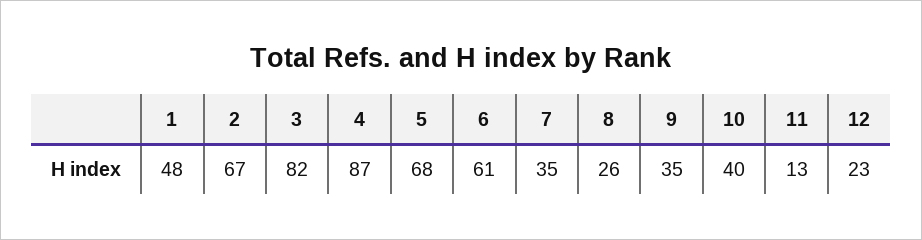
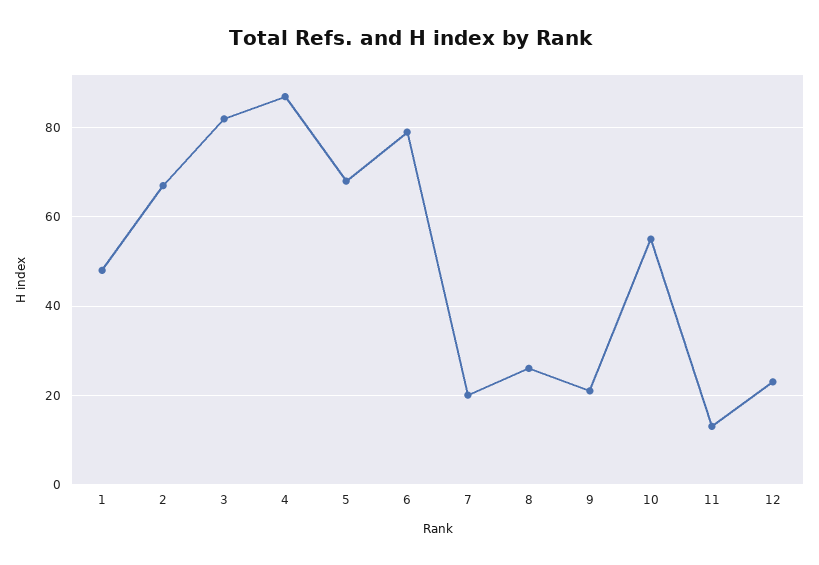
  {
    "1": 48,
    "2": 67,
    "3": 82,
    "4": 87,
    "5": 68,
-   "6": 61,
+   "6": 80,
-   "7": 35,
+   "7": 20,
    "8": 26,
-   "9": 35,
+   "9": 20,
-   "10": 40,
+   "10": 55,
    "11": 13,
    "12": 23
  }

